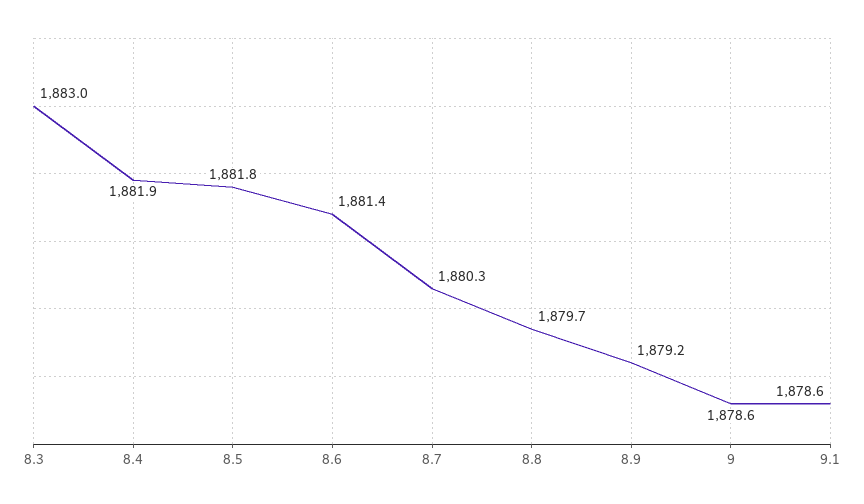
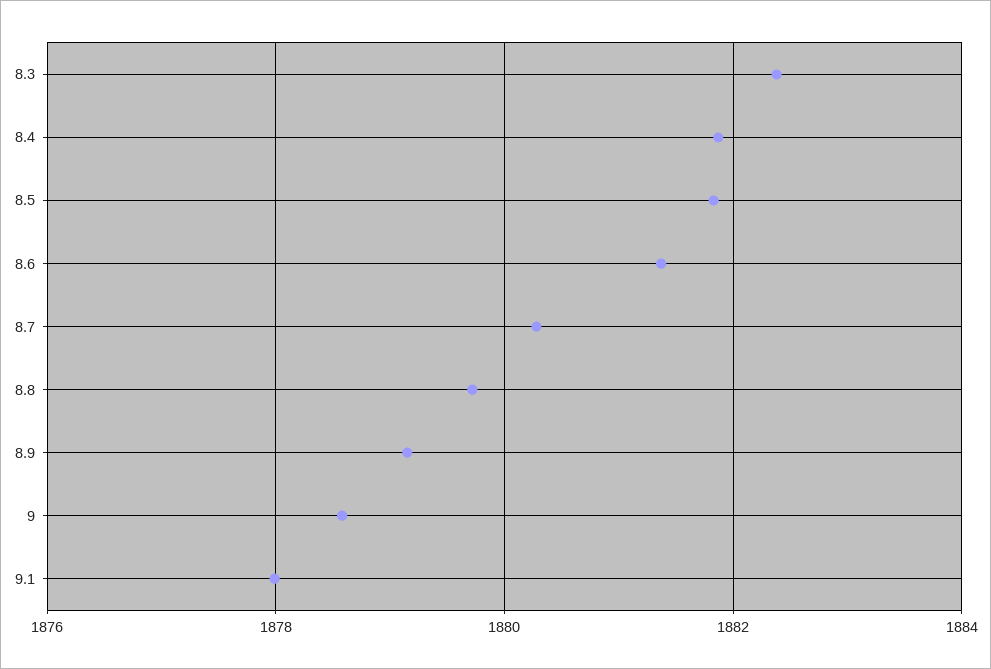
  {
-   "8.3": 1883,
+   "8.3": 1882.4,
    "8.4": 1881.9,
    "8.5": 1881.8,
    "8.6": 1881.4,
    "8.7": 1880.3,
    "8.8": 1879.7,
    "8.9": 1879.2,
    "9": 1878.6,
-   "9.1": 1878.6
+   "9.1": 1878
  }

